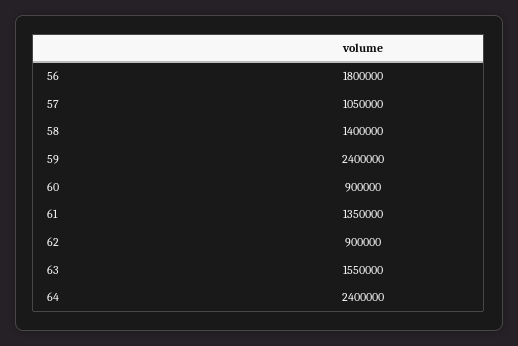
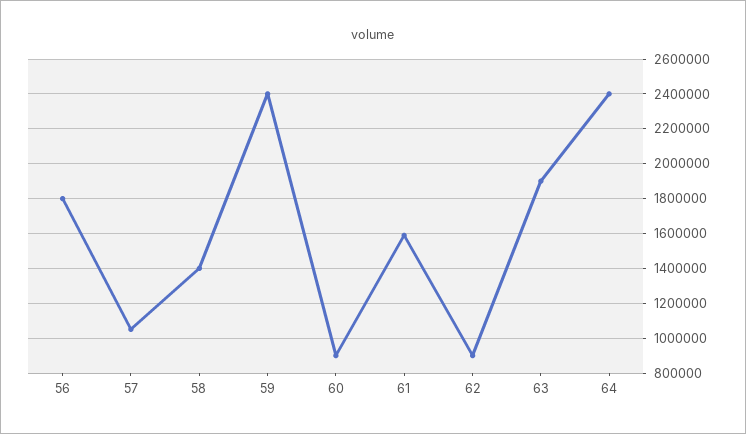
  {
    "56": 1800000,
    "57": 1050000,
    "58": 1400000,
    "59": 2400000,
    "60": 900000,
-   "61": 1350000,
+   "61": 1600000,
    "62": 900000,
-   "63": 1550000,
+   "63": 1900000,
    "64": 2400000
  }

